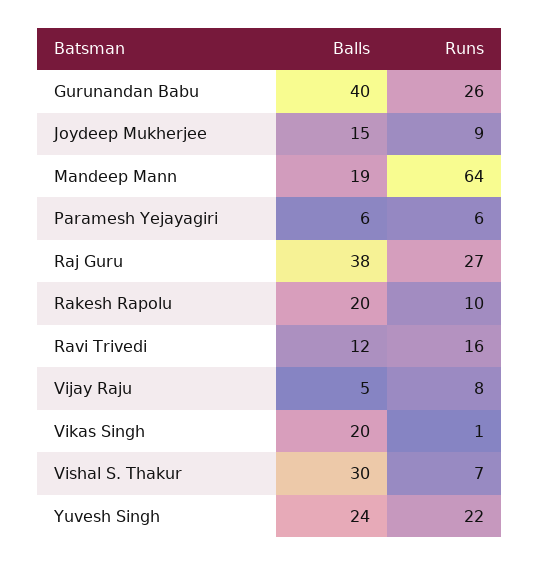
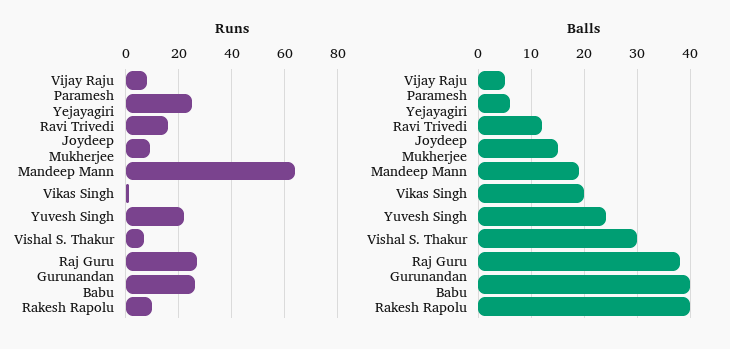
  {
    "Balls": {
      "Gurunandan Babu": 40,
      "Joydeep Mukherjee": 15,
      "Mandeep Mann": 19,
      "Paramesh Yejayagiri": 6,
      "Raj Guru": 38,
-     "Rakesh Rapolu": 20,
+     "Rakesh Rapolu": 40,
      "Ravi Trivedi": 12,
      "Vijay Raju": 5,
      "Vikas Singh": 20,
      "Vishal S. Thakur": 30,
      "Yuvesh Singh": 24
    },
    "Runs": {
      "Gurunandan Babu": 26,
      "Joydeep Mukherjee": 9,
      "Mandeep Mann": 64,
-     "Paramesh Yejayagiri": 6,
+     "Paramesh Yejayagiri": 25,
      "Raj Guru": 27,
      "Rakesh Rapolu": 10,
      "Ravi Trivedi": 16,
      "Vijay Raju": 8,
      "Vikas Singh": 1,
      "Vishal S. Thakur": 7,
      "Yuvesh Singh": 22
    }
  }

